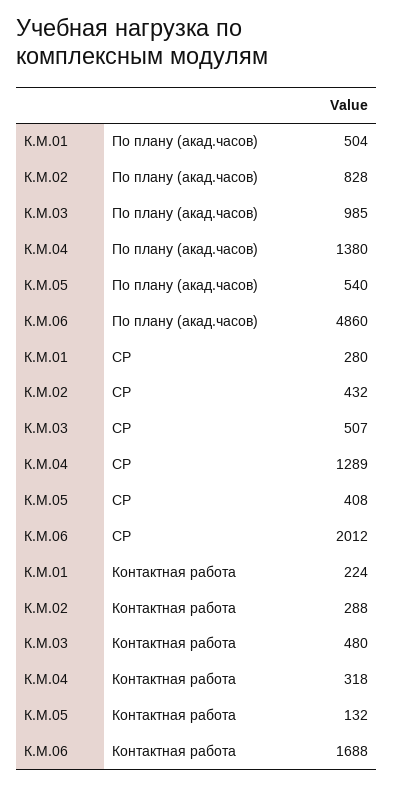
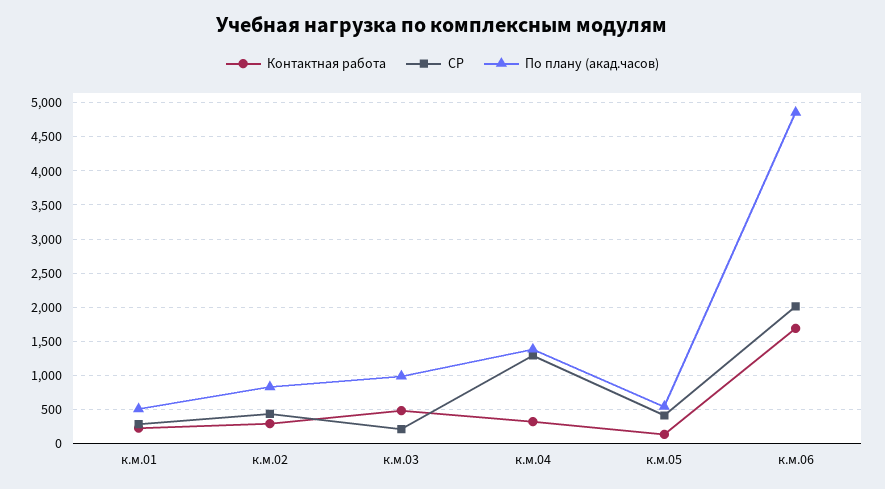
  {
    "По плану (акад.часов)": {
      "К.М.01": 504,
      "К.М.02": 828,
      "К.М.03": 985,
      "К.М.04": 1380,
      "К.М.05": 540,
      "К.М.06": 4860
    },
    "СР": {
      "К.М.01": 280,
      "К.М.02": 432,
-     "К.М.03": 507,
+     "К.М.03": 200,
      "К.М.04": 1289,
      "К.М.05": 408,
      "К.М.06": 2012
    },
    "Контактная работа": {
      "К.М.01": 224,
      "К.М.02": 288,
      "К.М.03": 480,
      "К.М.04": 318,
      "К.М.05": 132,
      "К.М.06": 1688
    }
  }

